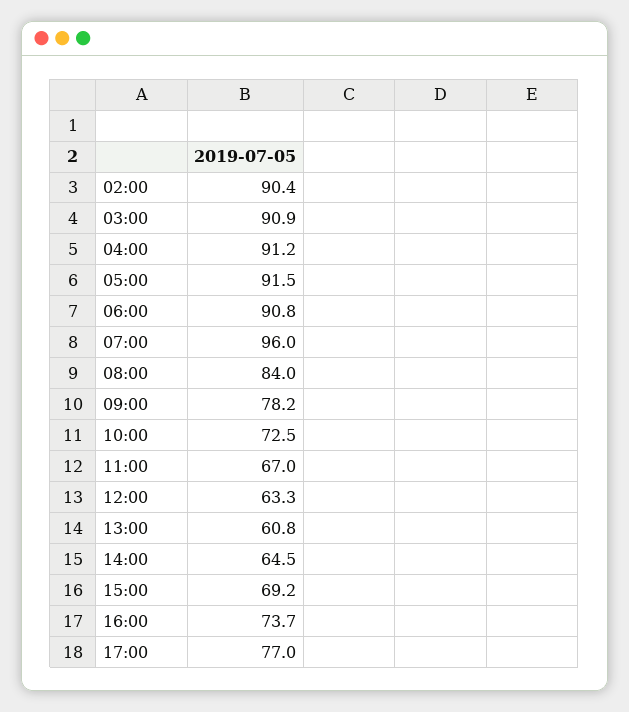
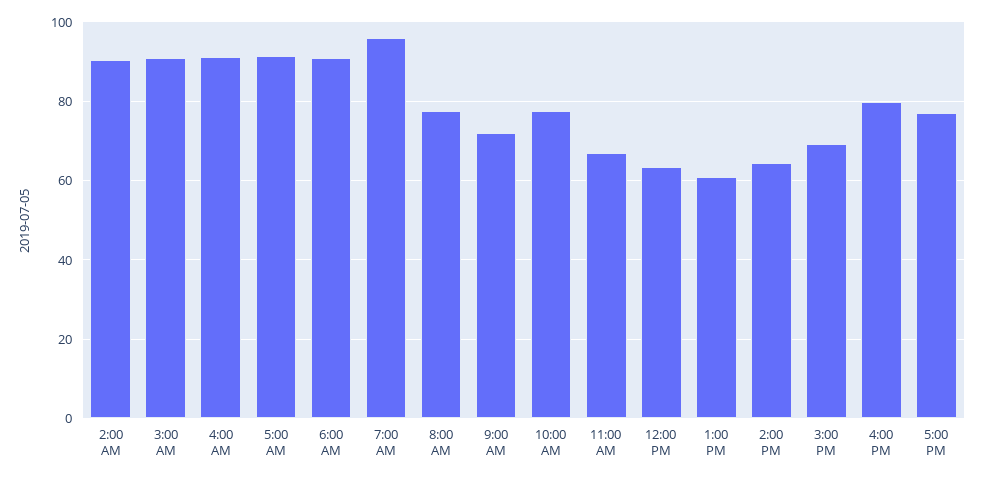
  {
    "02:00": 90.4,
    "03:00": 90.9,
    "04:00": 91.2,
    "05:00": 91.5,
    "06:00": 90.8,
    "07:00": 96,
-   "08:00": 84,
+   "08:00": 78,
-   "09:00": 78.2,
+   "09:00": 72,
-   "10:00": 72.5,
+   "10:00": 78,
    "11:00": 67,
    "12:00": 63.3,
    "13:00": 60.8,
    "14:00": 64.5,
    "15:00": 69.2,
-   "16:00": 73.7,
+   "16:00": 80,
    "17:00": 77
  }

